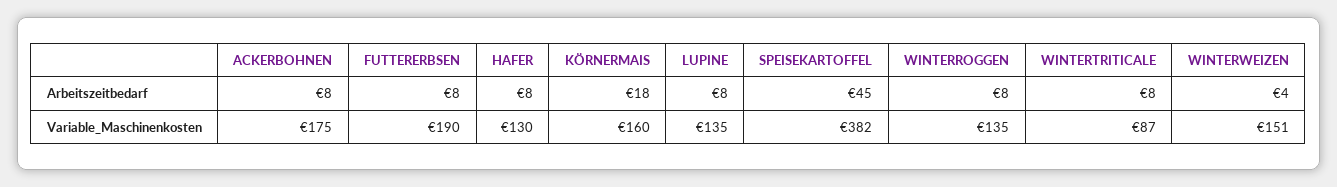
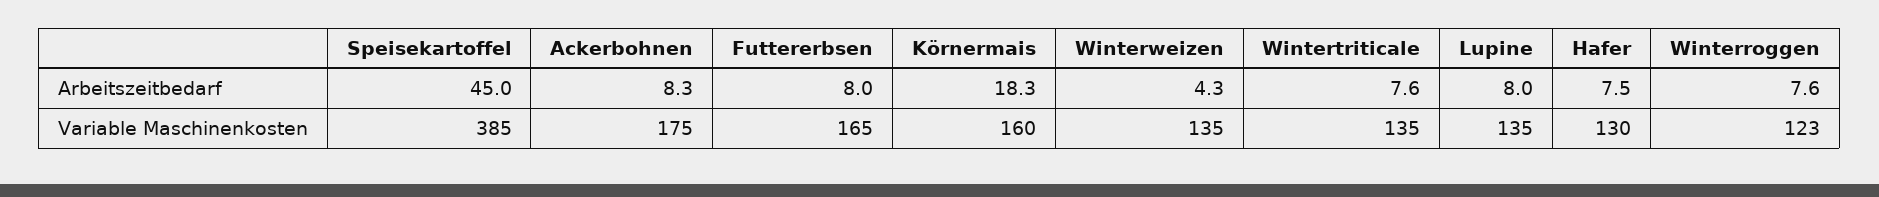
  {
    "ACKERBOHNEN": {
      "Arbeitszeitbedarf": 8.3,
      "Variable_Maschinenkosten": 175
    },
    "FUTTERERBSEN": {
      "Arbeitszeitbedarf": 8,
-     "Variable_Maschinenkosten": 190
+     "Variable_Maschinenkosten": 165
    },
    "HAFER": {
      "Arbeitszeitbedarf": 7.5,
      "Variable_Maschinenkosten": 130
    },
    "KÖRNERMAIS": {
      "Arbeitszeitbedarf": 18.3,
      "Variable_Maschinenkosten": 160
    },
    "LUPINE": {
      "Arbeitszeitbedarf": 8,
      "Variable_Maschinenkosten": 135
    },
    "SPEISEKARTOFFEL": {
      "Arbeitszeitbedarf": 45,
-     "Variable_Maschinenkosten": 382
+     "Variable_Maschinenkosten": 385
    },
    "WINTERROGGEN": {
      "Arbeitszeitbedarf": 7.6,
-     "Variable_Maschinenkosten": 135
+     "Variable_Maschinenkosten": 123
    },
    "WINTERTRITICALE": {
      "Arbeitszeitbedarf": 7.6,
-     "Variable_Maschinenkosten": 87
+     "Variable_Maschinenkosten": 135
    },
    "WINTERWEIZEN": {
      "Arbeitszeitbedarf": 4.3,
-     "Variable_Maschinenkosten": 151
+     "Variable_Maschinenkosten": 135
    }
  }

